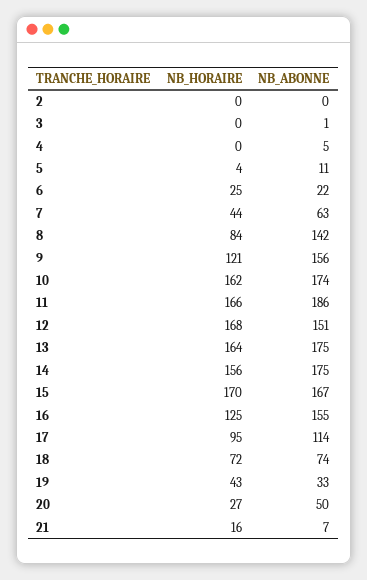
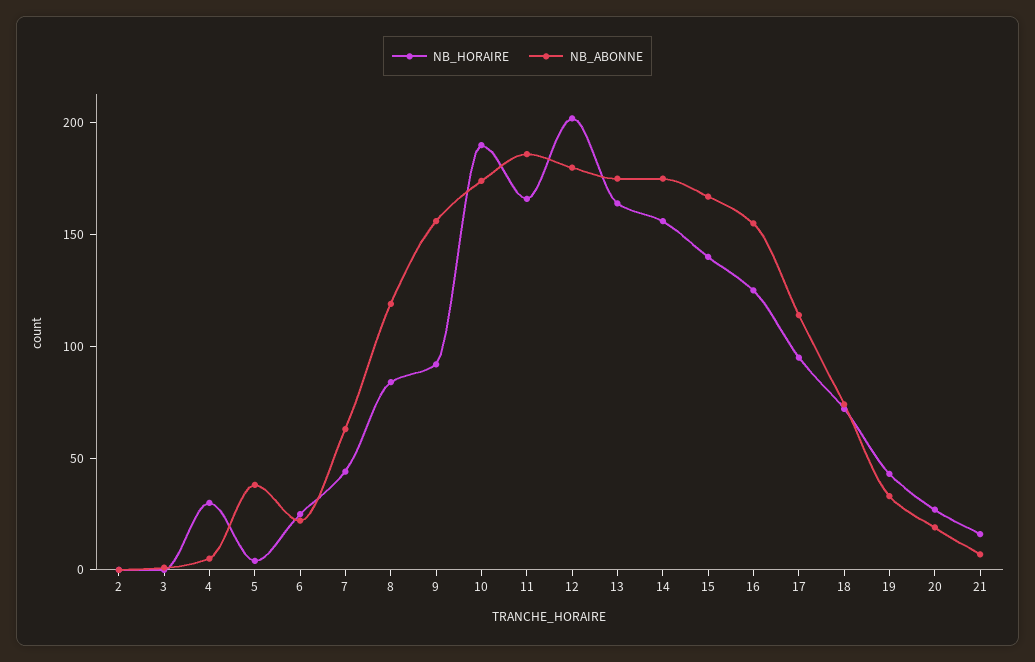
  {
    "NB_HORAIRE": {
      "2": 0,
      "3": 0,
-     "4": 0,
+     "4": 30,
      "5": 4,
      "6": 25,
      "7": 44,
      "8": 84,
-     "9": 121,
+     "9": 90,
-     "10": 162,
+     "10": 190,
      "11": 166,
-     "12": 168,
+     "12": 200,
      "13": 164,
      "14": 156,
-     "15": 170,
+     "15": 140,
      "16": 125,
      "17": 95,
      "18": 72,
      "19": 43,
      "20": 27,
      "21": 16
    },
    "NB_ABONNE": {
      "2": 0,
      "3": 1,
      "4": 5,
-     "5": 11,
+     "5": 40,
      "6": 22,
      "7": 63,
-     "8": 142,
+     "8": 120,
      "9": 156,
      "10": 174,
      "11": 186,
-     "12": 151,
+     "12": 180,
      "13": 175,
      "14": 175,
      "15": 167,
      "16": 155,
      "17": 114,
      "18": 74,
      "19": 33,
-     "20": 50,
+     "20": 20,
      "21": 7
    }
  }

